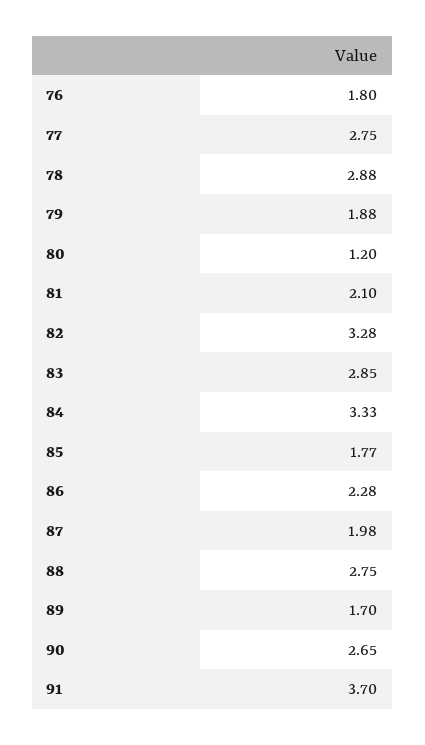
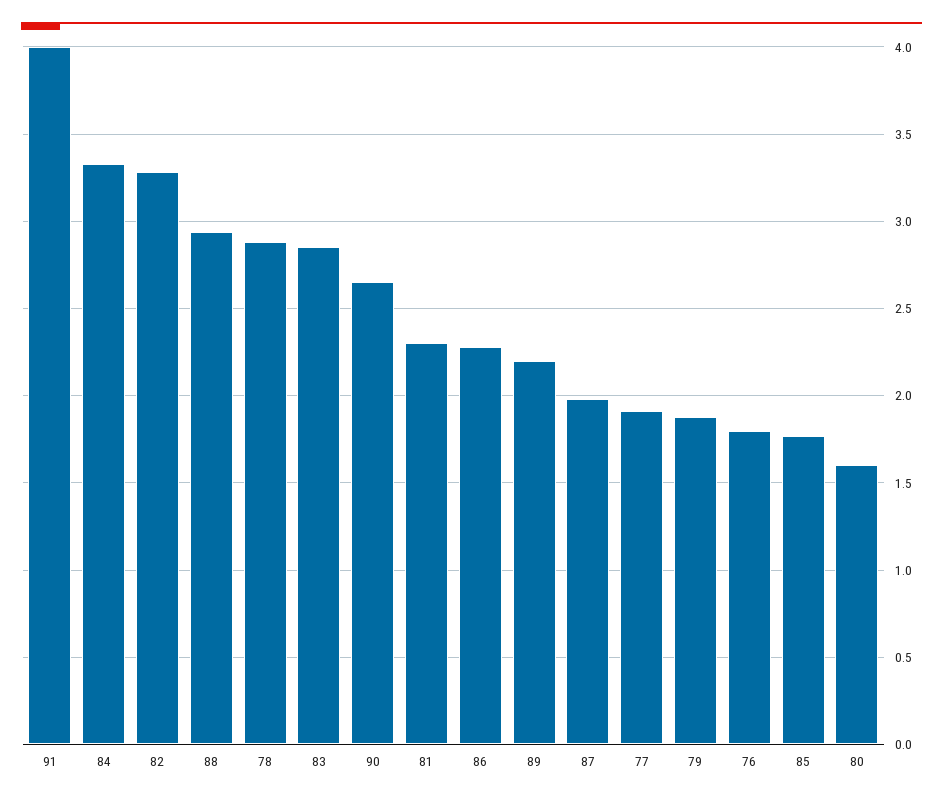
  {
    "76": 1.8,
-   "77": 2.75,
+   "77": 1.9,
    "78": 2.88,
    "79": 1.88,
-   "80": 1.2,
+   "80": 1.6,
-   "81": 2.1,
+   "81": 2.3,
    "82": 3.28,
    "83": 2.85,
    "84": 3.33,
    "85": 1.77,
    "86": 2.28,
    "87": 1.98,
-   "88": 2.75,
+   "88": 2.95,
-   "89": 1.7,
+   "89": 2.2,
    "90": 2.65,
-   "91": 3.7
+   "91": 4
  }

